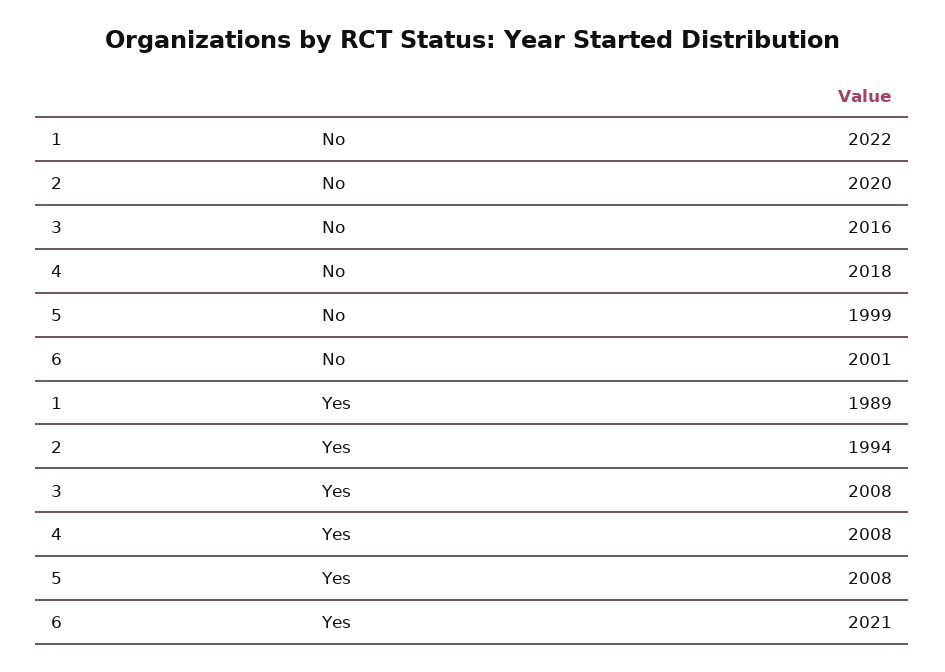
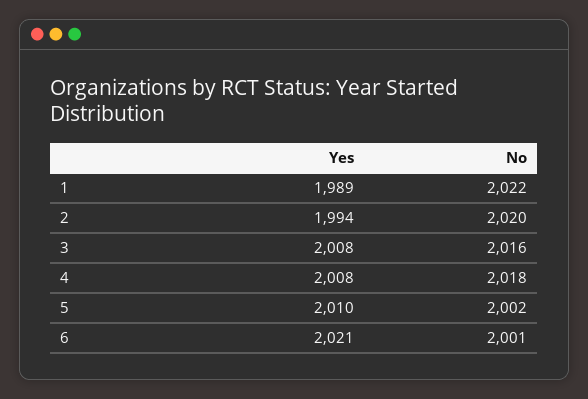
  {
    "1": {
      "No": 2022,
      "Yes": 1989
    },
    "2": {
      "No": 2020,
      "Yes": 1994
    },
    "3": {
      "No": 2016,
      "Yes": 2008
    },
    "4": {
      "No": 2018,
      "Yes": 2008
    },
    "5": {
-     "No": 1999,
+     "No": 2002,
-     "Yes": 2008
+     "Yes": 2010
    },
    "6": {
      "No": 2001,
      "Yes": 2021
    }
  }

